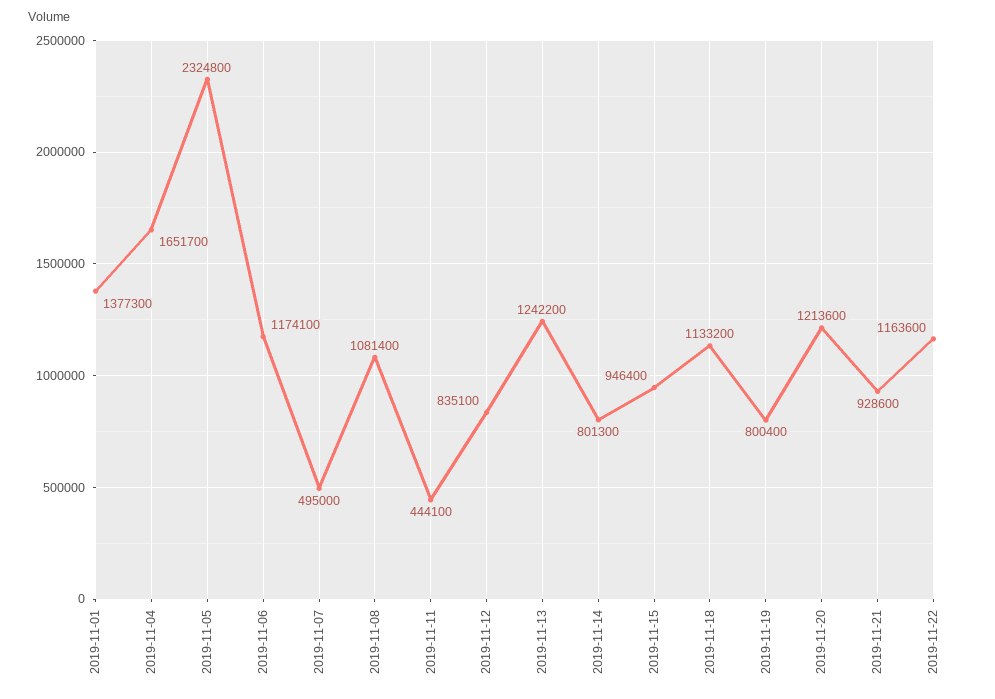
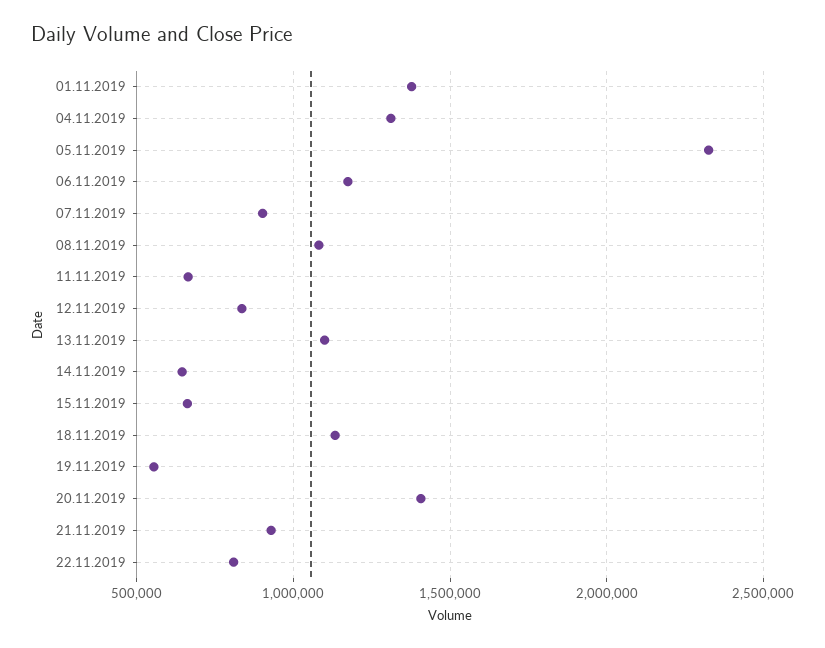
  {
    "2019-11-01": 1377300,
-   "2019-11-04": 1651700,
+   "2019-11-04": 1300000,
    "2019-11-05": 2324800,
    "2019-11-06": 1174100,
-   "2019-11-07": 495000,
+   "2019-11-07": 900000,
    "2019-11-08": 1081400,
-   "2019-11-11": 444100,
+   "2019-11-11": 650000,
    "2019-11-12": 835100,
-   "2019-11-13": 1242200,
+   "2019-11-13": 1100000,
-   "2019-11-14": 801300,
+   "2019-11-14": 650000,
-   "2019-11-15": 946400,
+   "2019-11-15": 650000,
    "2019-11-18": 1133200,
-   "2019-11-19": 800400,
+   "2019-11-19": 550000,
-   "2019-11-20": 1213600,
+   "2019-11-20": 1400000,
    "2019-11-21": 928600,
-   "2019-11-22": 1163600
+   "2019-11-22": 800000
  }

